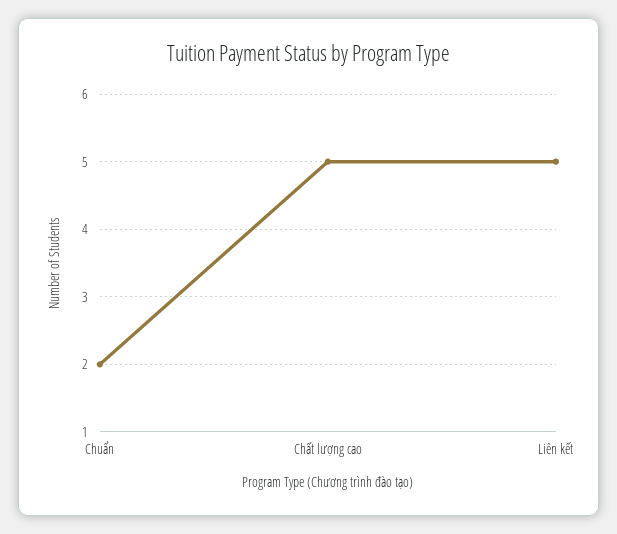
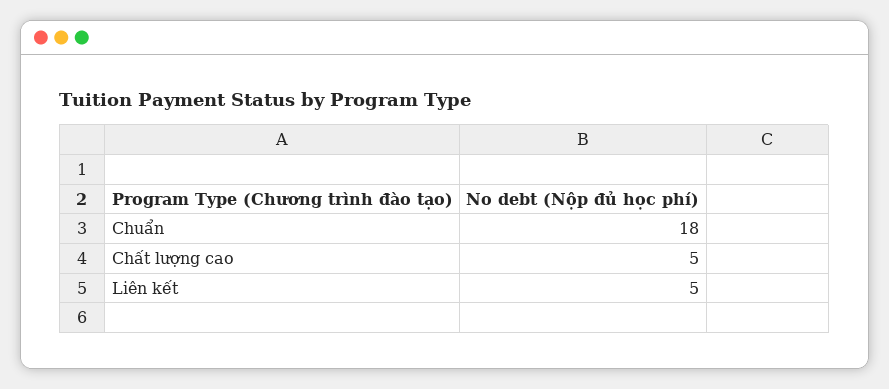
  {
-   "Chuẩn": 2,
+   "Chuẩn": 18,
    "Chất lượng cao": 5,
    "Liên kết": 5
  }

